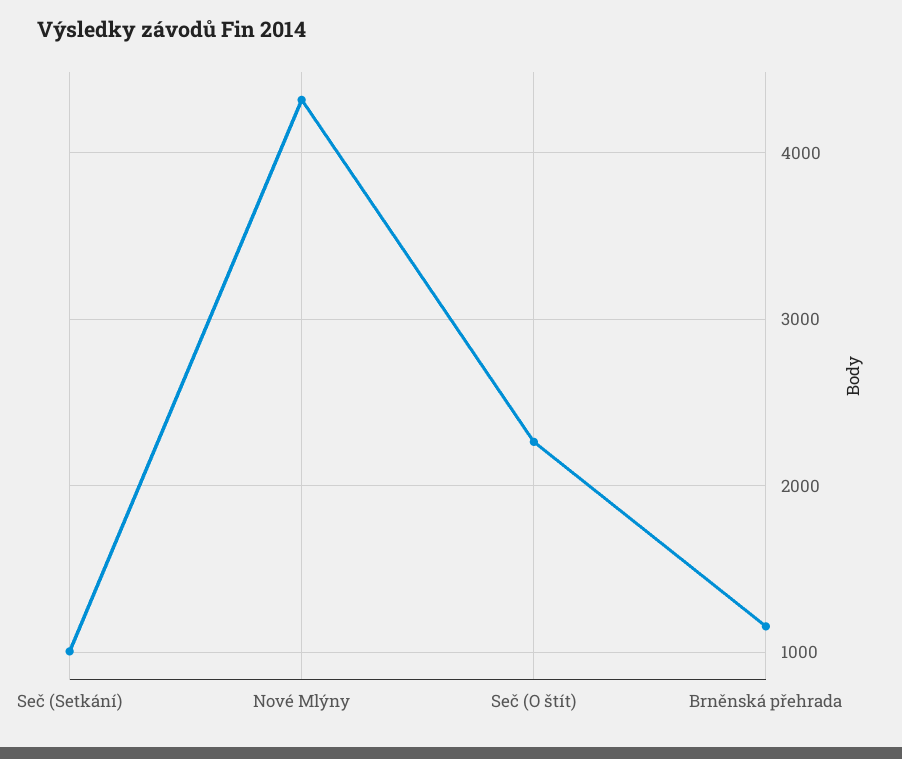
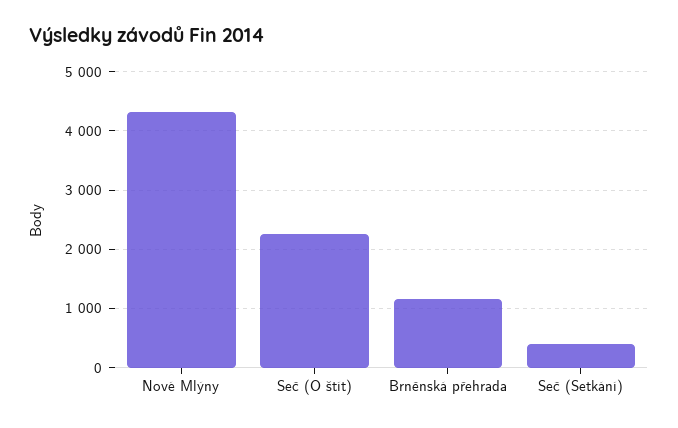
  {
-   "Seč (Setkání)": 1000,
+   "Seč (Setkání)": 400,
    "Nové Mlýny": 4300,
    "Seč (O štít)": 2300,
    "Brněnská přehrada": 1200
  }

